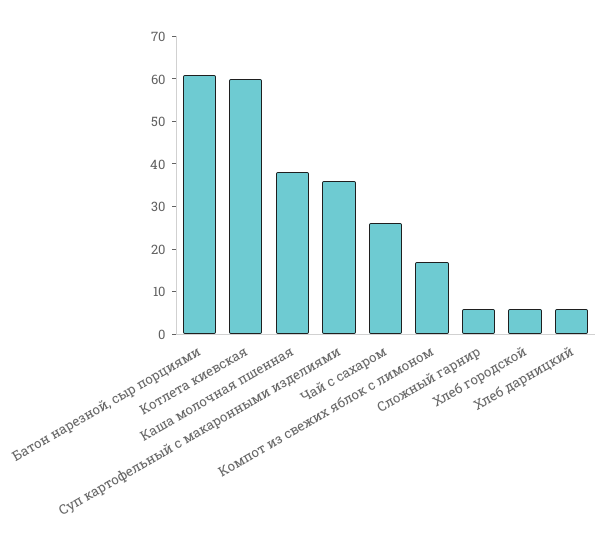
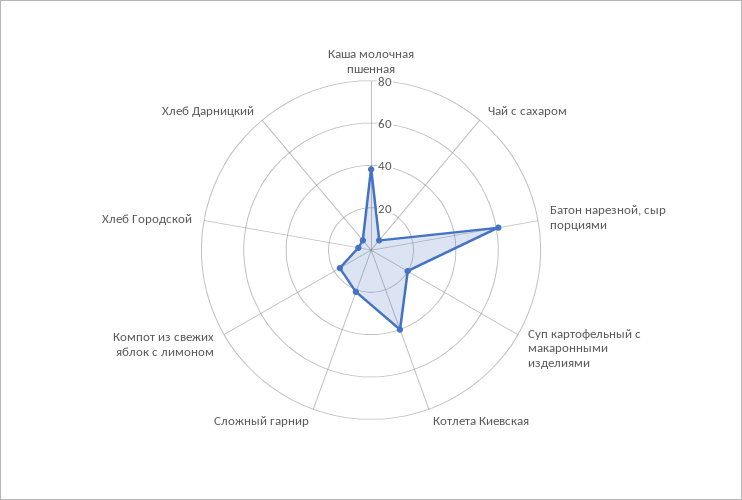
  {
    "Батон нарезной, сыр порциями": 60,
-   "Котлета киевская": 60,
+   "Котлета киевская": 40,
    "Каша молочная пшенная": 40,
-   "Суп картофельный с макаронными изделиями": 35,
+   "Суп картофельный с макаронными изделиями": 20,
-   "Чай с сахаром": 25,
+   "Чай с сахаром": 5,
    "Компот из свежих яблок с лимоном": 15,
-   "Сложный гарнир": 5,
+   "Сложный гарнир": 20,
    "Хлеб городской": 5,
    "Хлеб дарницкий": 5
  }

